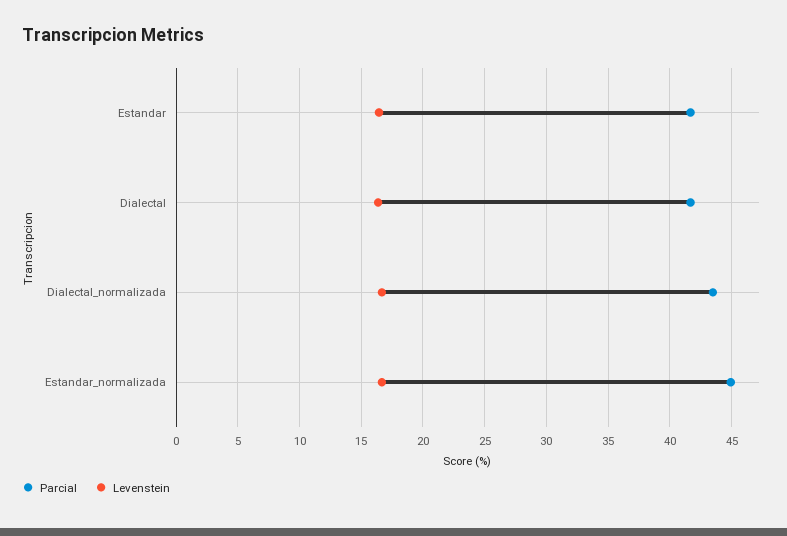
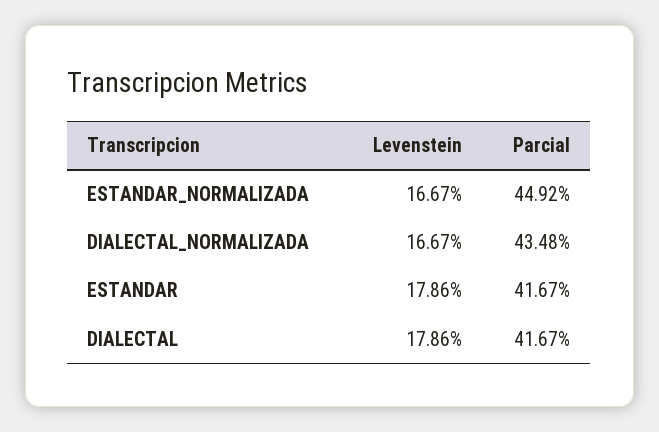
  {
    "Parcial": {
      "Estandar": 41.67,
      "Dialectal": 41.67,
      "Dialectal_normalizada": 43.48,
      "Estandar_normalizada": 44.92
    },
    "Levenstein": {
-     "Estandar": 16.5,
+     "Estandar": 17.86,
-     "Dialectal": 16.5,
+     "Dialectal": 17.86,
      "Dialectal_normalizada": 16.67,
      "Estandar_normalizada": 16.67
    }
  }

